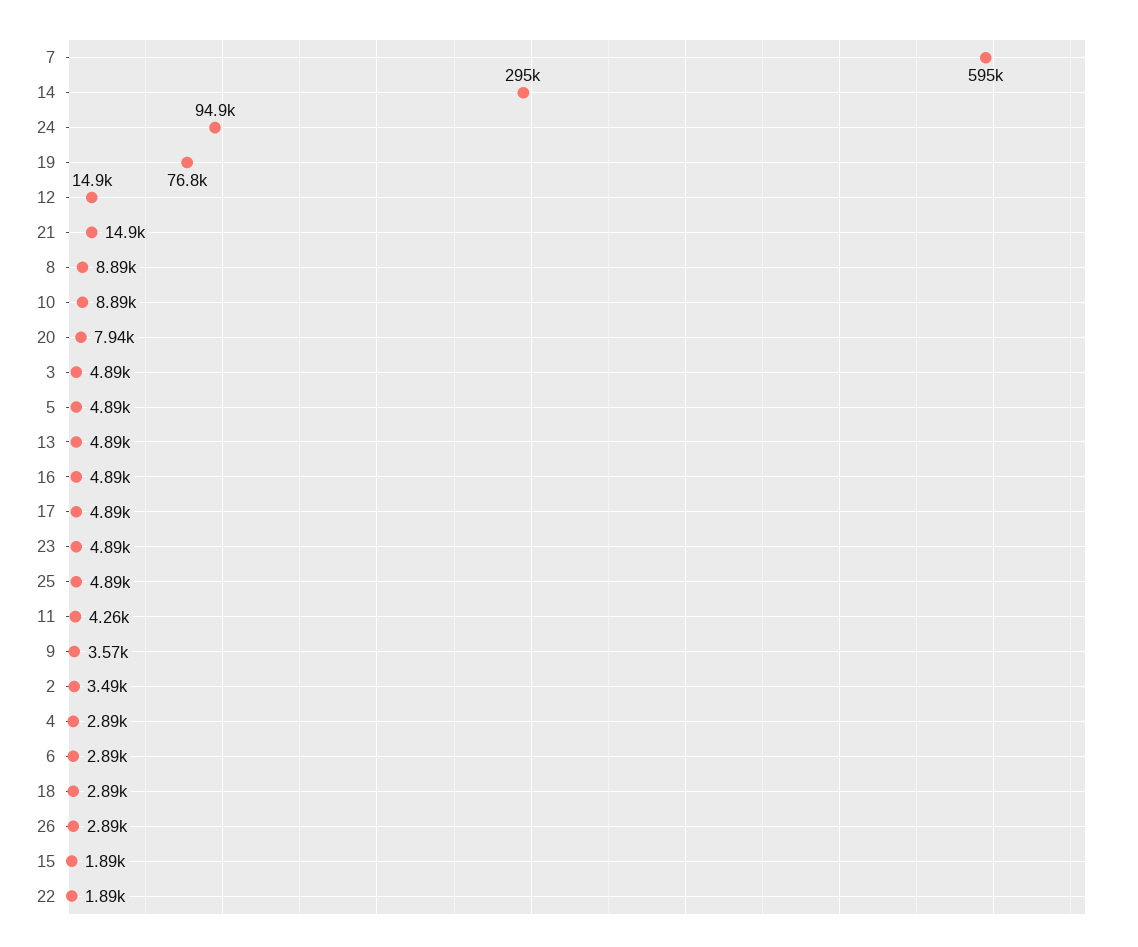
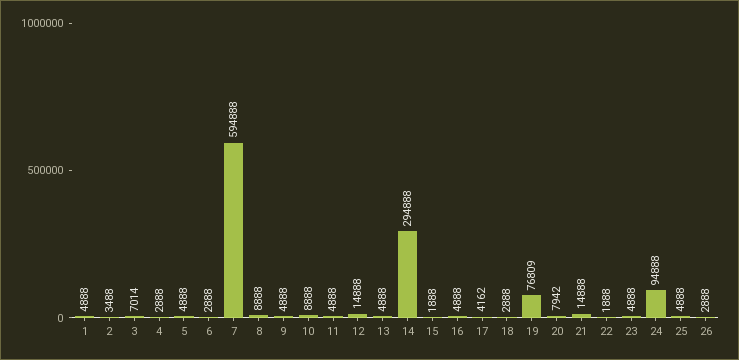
  {
    "7": 594888,
    "14": 294888,
    "24": 94888,
    "19": 76809,
    "12": 14888,
    "21": 14888,
    "8": 8888,
    "10": 8888,
    "20": 7942,
-   "3": 4890,
+   "3": 7014,
    "5": 4888,
    "13": 4888,
    "16": 4888,
-   "17": 4890,
+   "17": 4162,
    "23": 4888,
    "25": 4888,
-   "11": 4260,
+   "11": 4888,
-   "9": 3570,
+   "9": 4888,
    "2": 3488,
    "4": 2888,
    "6": 2888,
    "18": 2888,
    "26": 2888,
    "15": 1888,
-   "22": 1888
+   "22": 1888,
+   "1": 4888
  }

